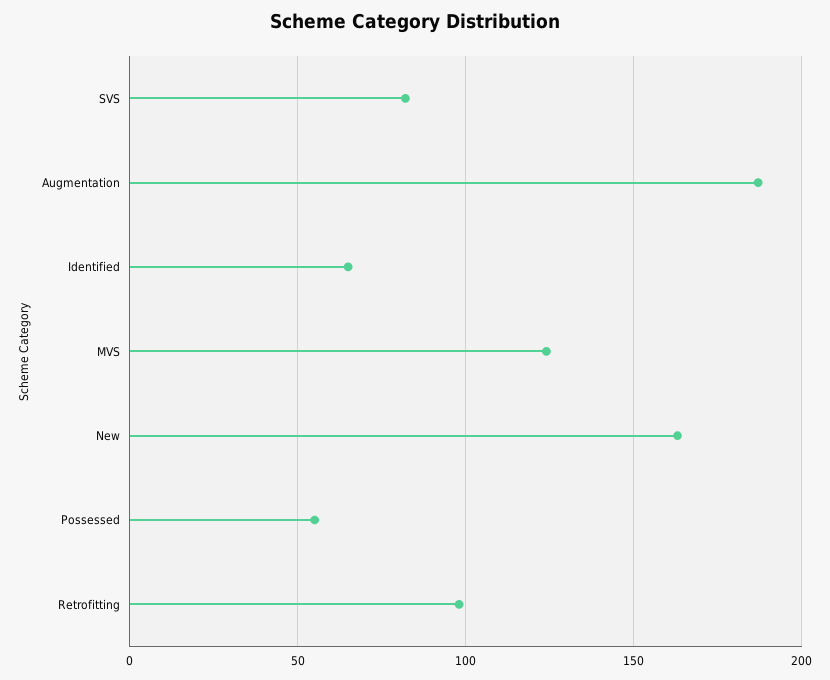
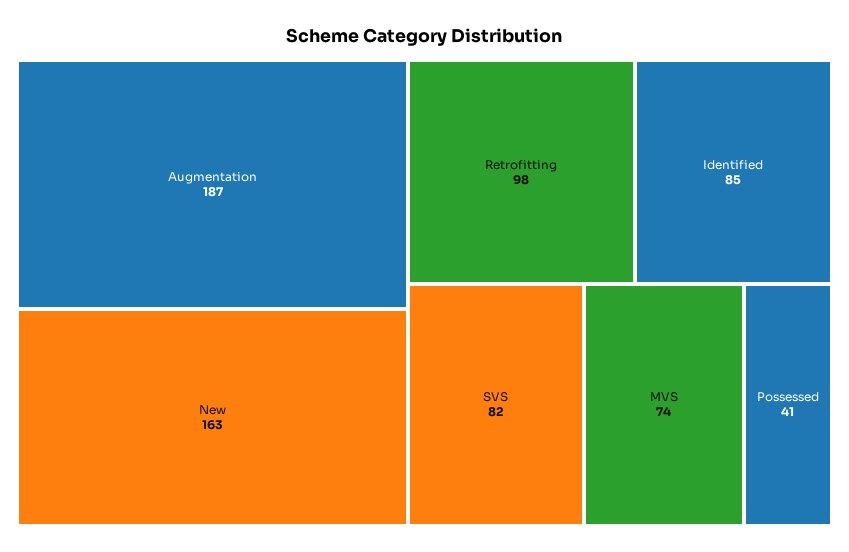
  {
    "SVS": 82,
    "Augmentation": 187,
-   "Identified": 65,
+   "Identified": 85,
-   "MVS": 125,
+   "MVS": 74,
    "New": 163,
-   "Possessed": 55,
+   "Possessed": 41,
    "Retrofitting": 98
  }

